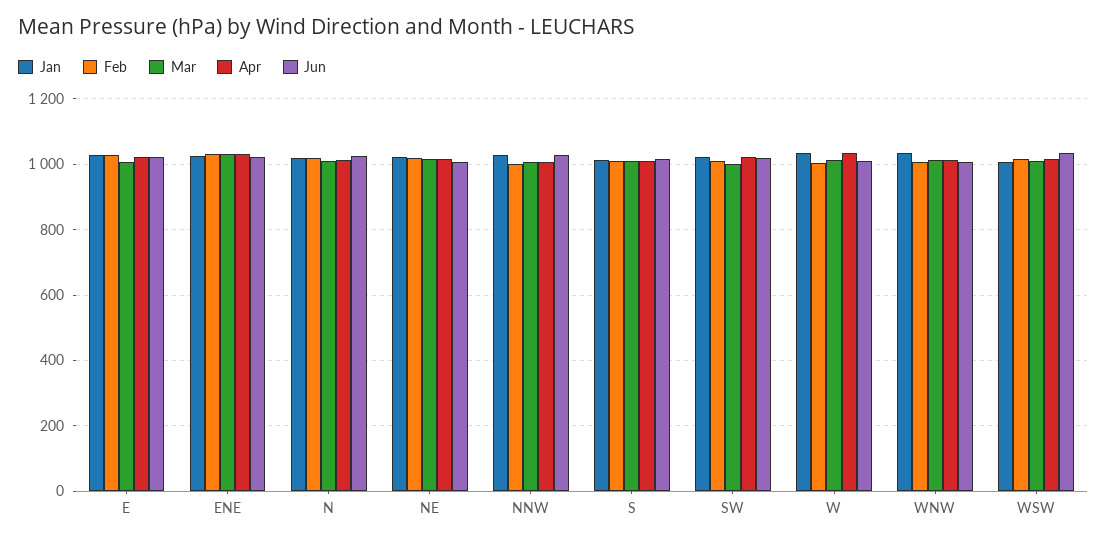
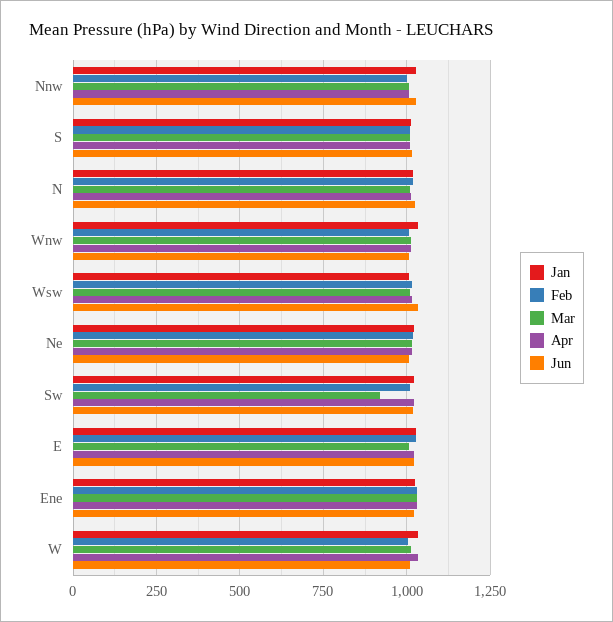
  {
    "Jan": {
      "E": 1020,
      "ENE": 1020,
      "N": 1020,
      "NE": 1020,
      "NNW": 1020,
      "S": 1020,
      "SW": 1020,
      "W": 1040,
      "WNW": 1040,
      "WSW": 1000
    },
    "Feb": {
      "E": 1020,
      "ENE": 1040,
      "N": 1020,
      "NE": 1020,
      "NNW": 1000,
      "S": 1000,
      "SW": 1020,
      "W": 1000,
      "WNW": 1000,
      "WSW": 1020
    },
    "Mar": {
      "E": 1000,
      "ENE": 1020,
      "N": 1020,
      "NE": 1020,
      "NNW": 1000,
      "S": 1020,
-     "SW": 1000,
+     "SW": 925,
      "W": 1020,
      "WNW": 1020,
      "WSW": 1020
    },
    "Apr": {
      "E": 1020,
      "ENE": 1040,
      "N": 1020,
      "NE": 1020,
      "NNW": 1000,
      "S": 1000,
      "SW": 1020,
      "W": 1040,
      "WNW": 1020,
      "WSW": 1020
    },
    "Jun": {
      "E": 1020,
      "ENE": 1020,
      "N": 1020,
      "NE": 1000,
      "NNW": 1020,
      "S": 1020,
      "SW": 1020,
      "W": 1020,
      "WNW": 1000,
      "WSW": 1040
    }
  }

